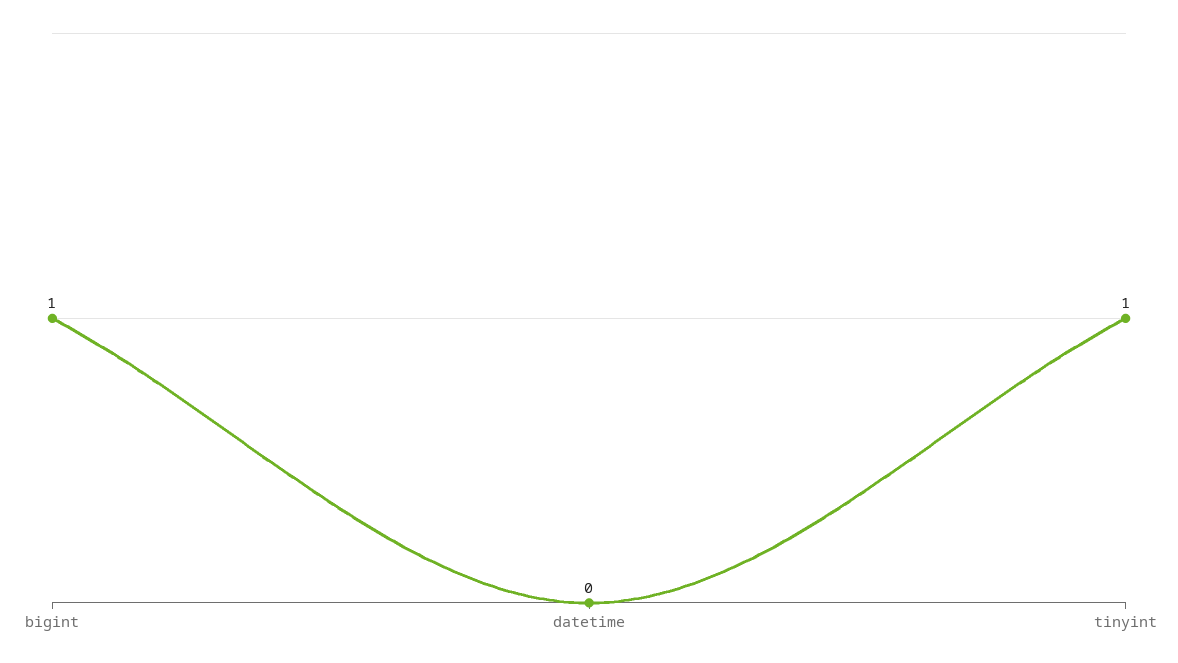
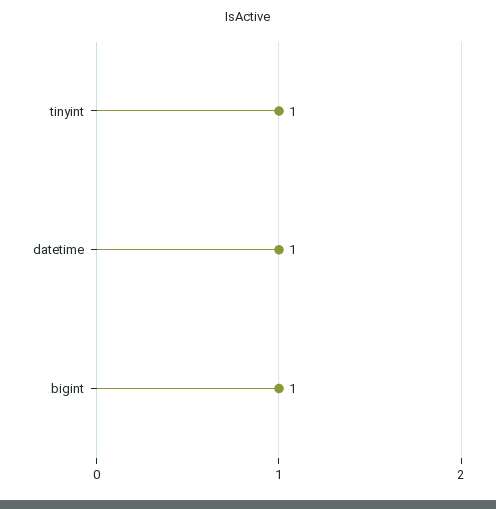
  {
    "bigint": 1,
-   "datetime": 0,
+   "datetime": 1,
    "tinyint": 1
  }

